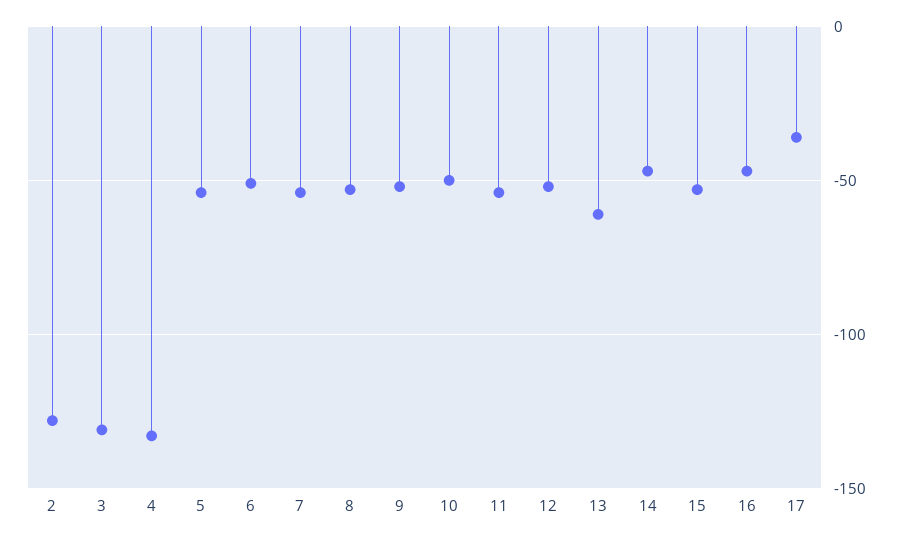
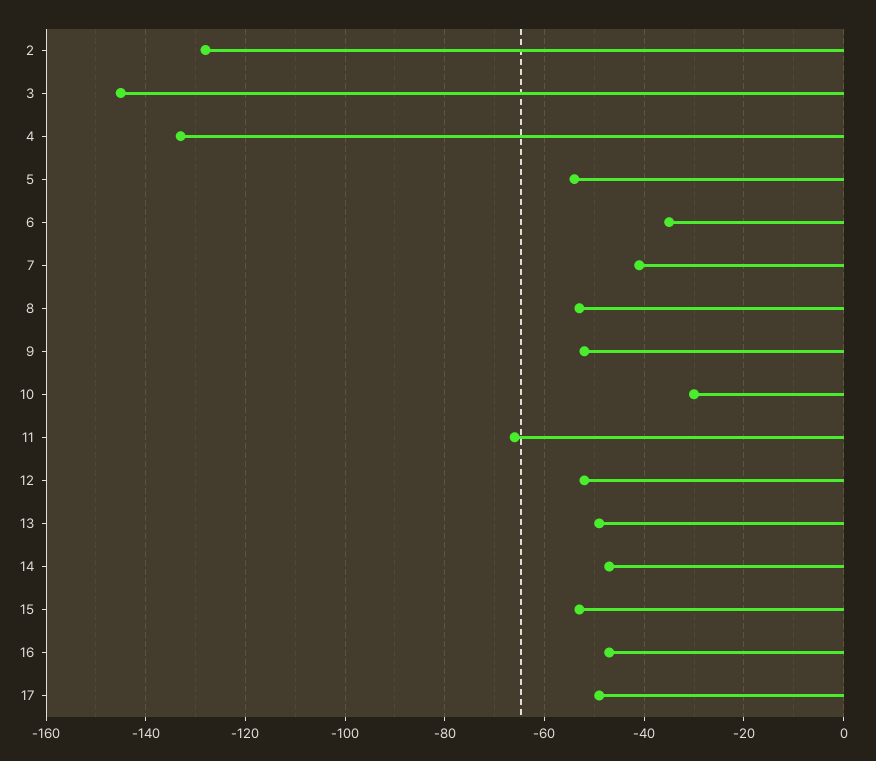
  {
    "2": -130,
-   "3": -130,
+   "3": -145,
    "4": -135,
    "5": -55,
-   "6": -50,
+   "6": -35,
-   "7": -55,
+   "7": -40,
    "8": -55,
    "9": -50,
-   "10": -50,
+   "10": -30,
-   "11": -55,
+   "11": -65,
    "12": -50,
-   "13": -60,
+   "13": -50,
    "14": -45,
    "15": -55,
    "16": -45,
-   "17": -35
+   "17": -50
  }

